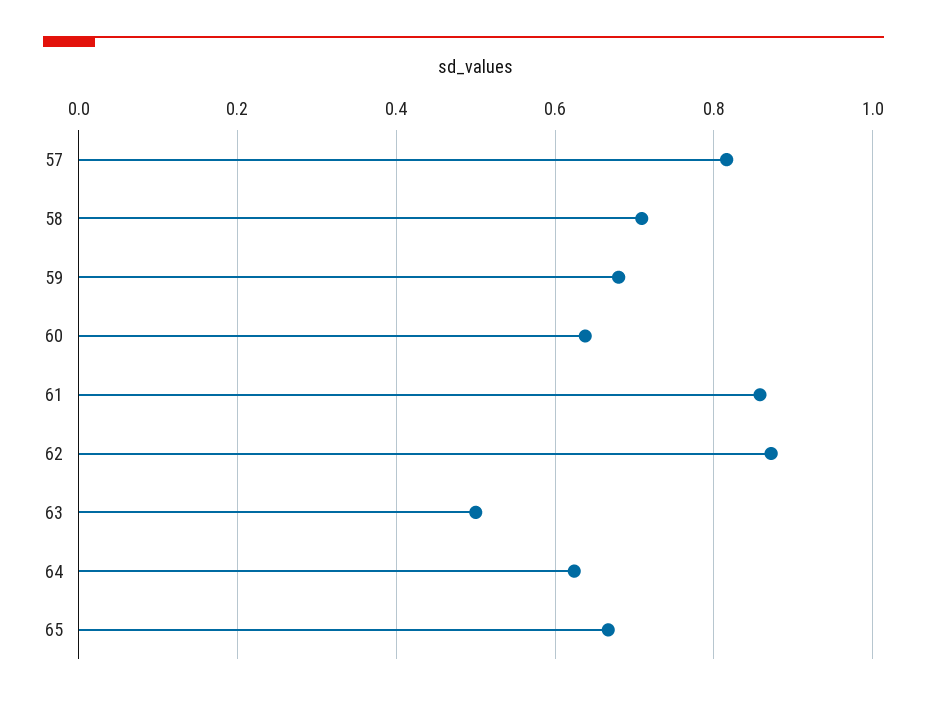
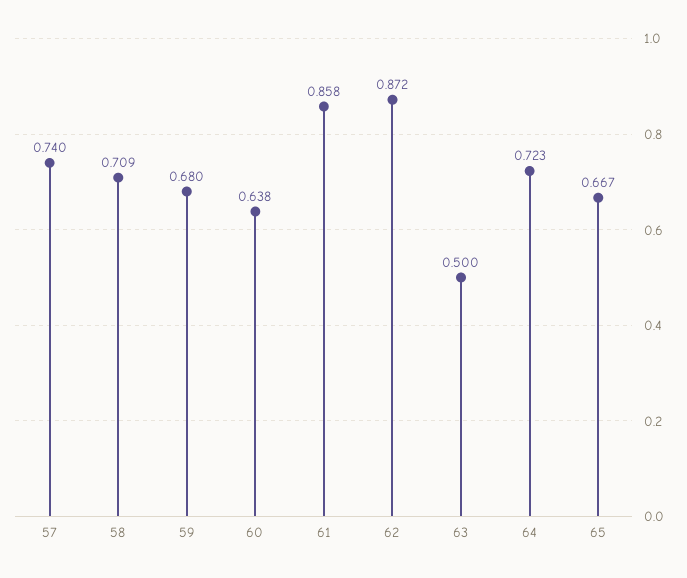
  {
-   "57": 0.82,
+   "57": 0.74,
    "58": 0.709,
    "59": 0.68,
    "60": 0.638,
    "61": 0.858,
    "62": 0.872,
    "63": 0.5,
-   "64": 0.62,
+   "64": 0.723,
    "65": 0.667
  }

